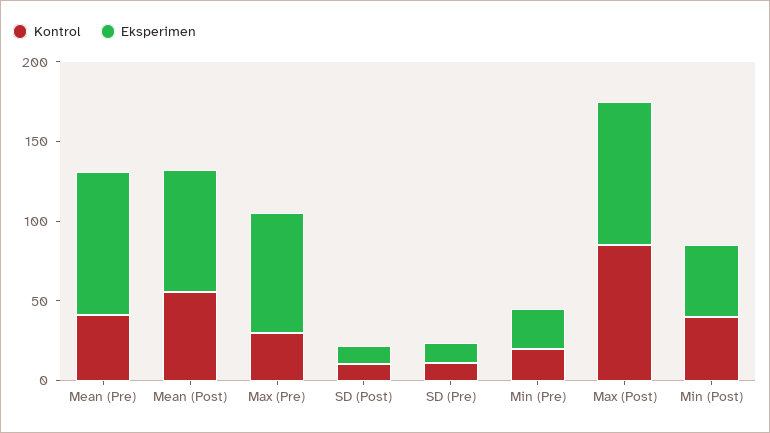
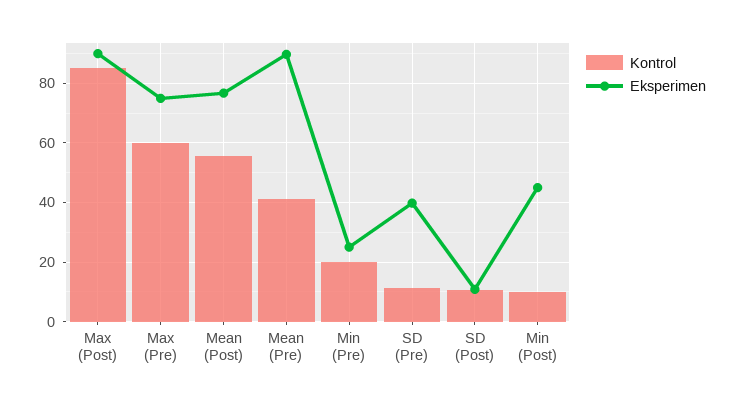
  {
    "Kontrol": {
      "Mean (Pre)": 42.5,
      "Mean (Post)": 55,
-     "Max (Pre)": 30,
+     "Max (Pre)": 60,
      "SD (Post)": 10,
      "SD (Pre)": 12.5,
      "Min (Pre)": 20,
      "Max (Post)": 85,
-     "Min (Post)": 40
+     "Min (Post)": 10
    },
    "Eksperimen": {
      "Mean (Pre)": 90,
      "Mean (Post)": 77.5,
      "Max (Pre)": 75,
      "SD (Post)": 10,
-     "SD (Pre)": 10,
+     "SD (Pre)": 40,
      "Min (Pre)": 25,
      "Max (Post)": 90,
      "Min (Post)": 45
    }
  }

